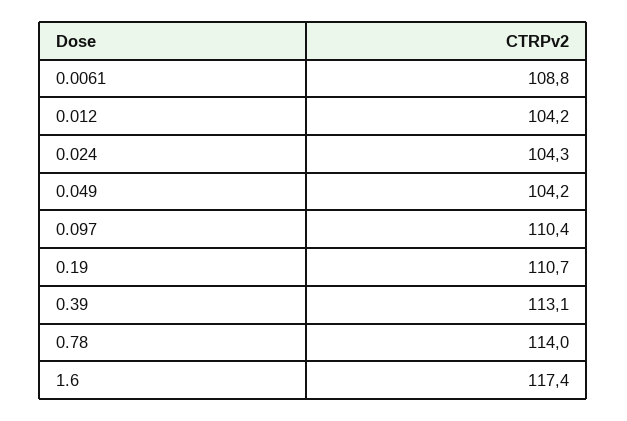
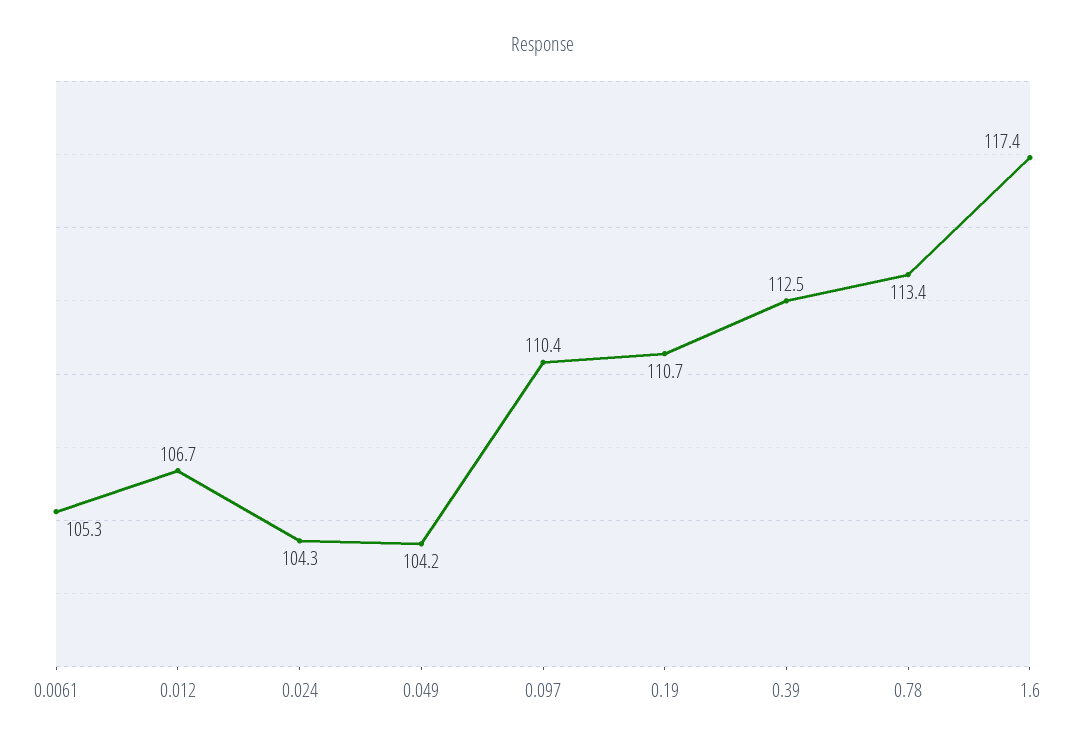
  {
-   "0.0061": 108.8,
+   "0.0061": 105.3,
-   "0.012": 104.2,
+   "0.012": 106.7,
    "0.024": 104.3,
    "0.049": 104.2,
    "0.097": 110.4,
    "0.19": 110.7,
-   "0.39": 113.1,
+   "0.39": 112.5,
-   "0.78": 114,
+   "0.78": 113.4,
    "1.6": 117.4
  }

